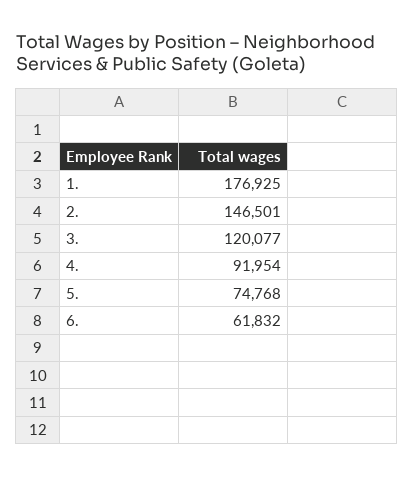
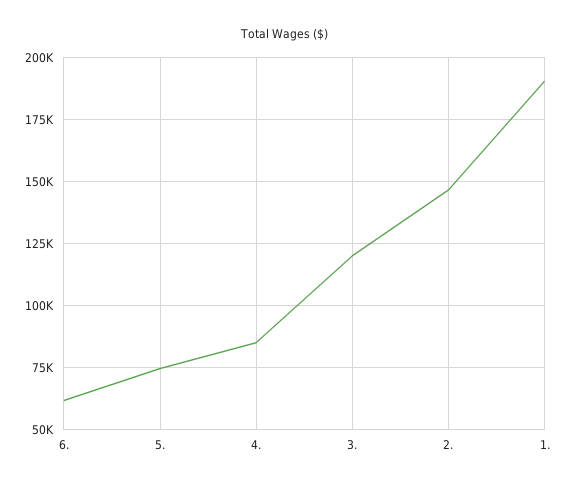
  {
-   "1.": 176925,
+   "1.": 190000,
    "2.": 146501,
    "3.": 120077,
-   "4.": 91954,
+   "4.": 85000,
    "5.": 74768,
    "6.": 61832
  }

